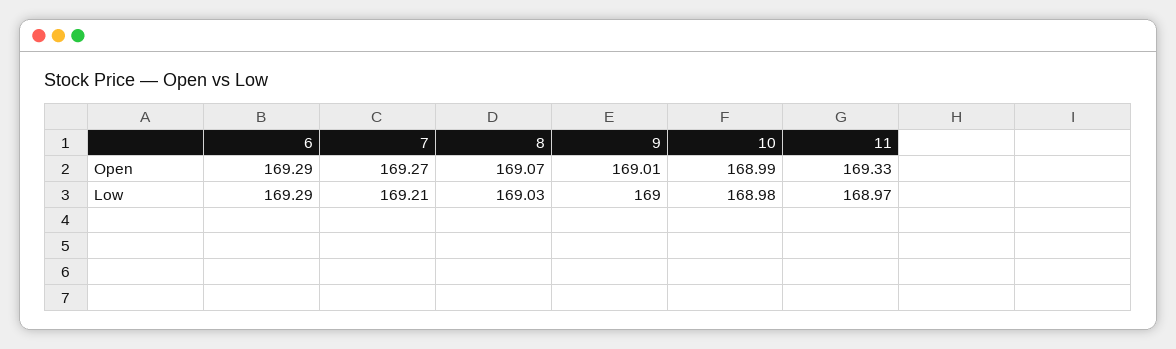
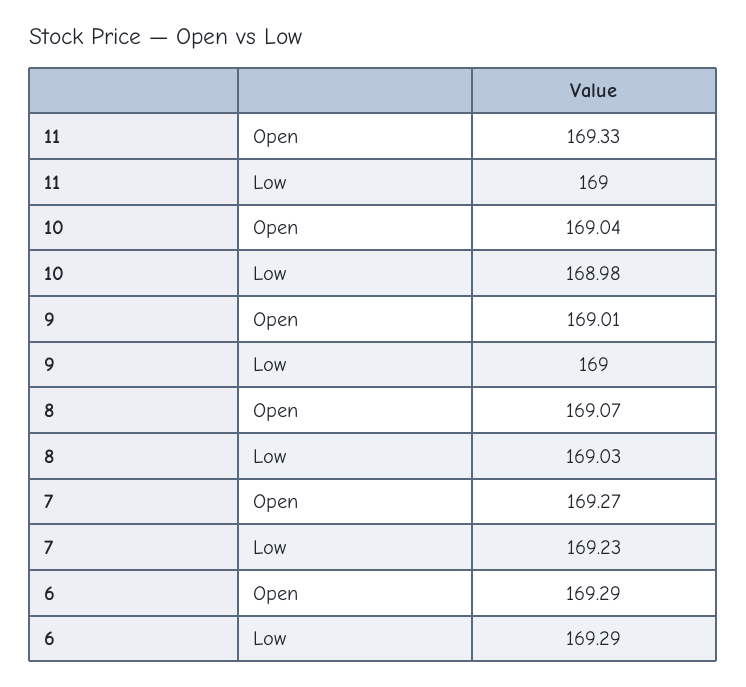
  {
    "6": {
      "Open": 169.29,
      "Low": 169.29
    },
    "7": {
      "Open": 169.27,
-     "Low": 169.21
+     "Low": 169.23
    },
    "8": {
      "Open": 169.07,
      "Low": 169.03
    },
    "9": {
      "Open": 169.01,
      "Low": 169
    },
    "10": {
-     "Open": 168.99,
+     "Open": 169.04,
      "Low": 168.98
    },
    "11": {
      "Open": 169.33,
-     "Low": 168.97
+     "Low": 169
    }
  }

